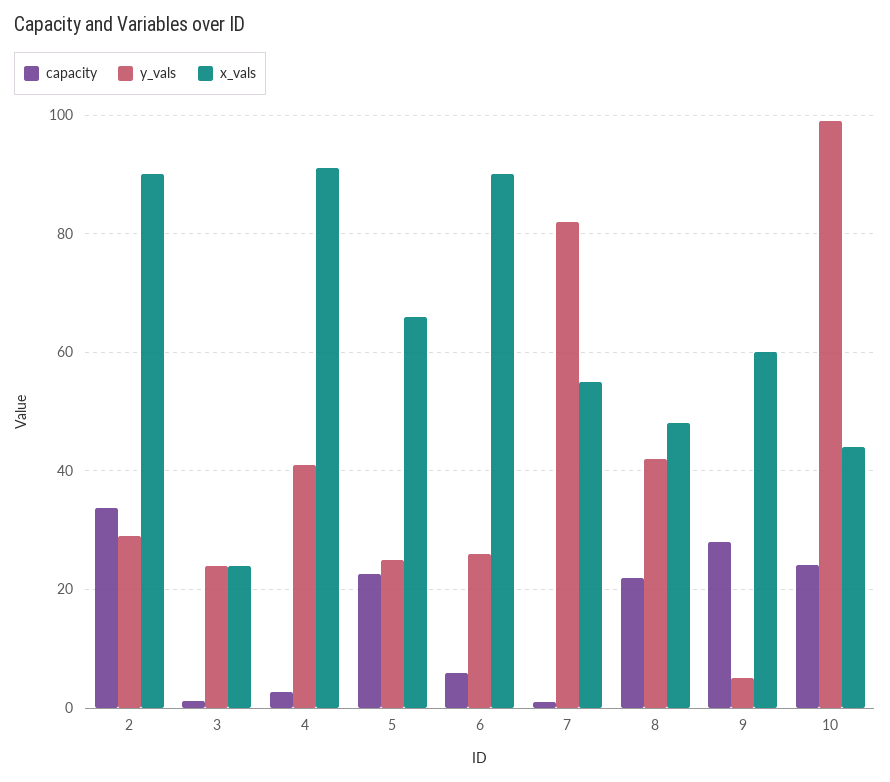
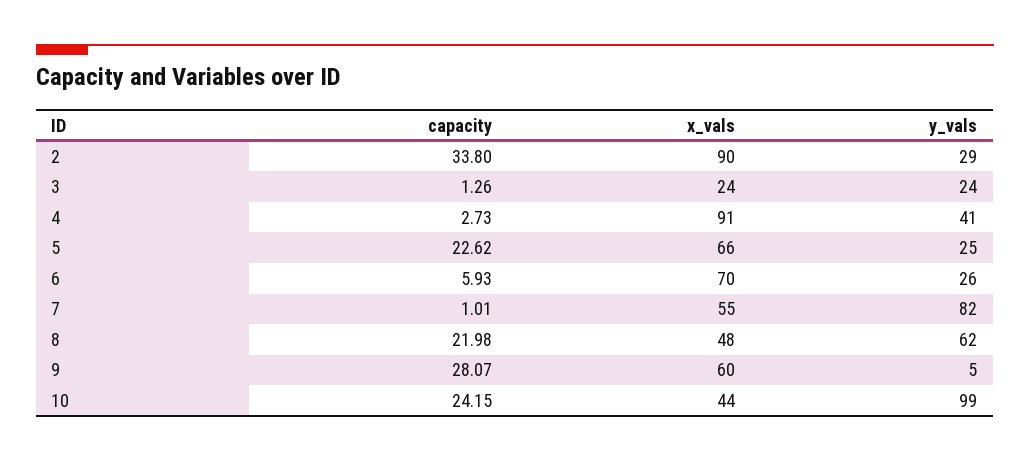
  {
    "capacity": {
      "2": 33.8,
      "3": 1.26,
      "4": 2.73,
      "5": 22.62,
      "6": 5.93,
      "7": 1.01,
      "8": 21.98,
      "9": 28.07,
      "10": 24.15
    },
    "y_vals": {
      "2": 29,
      "3": 24,
      "4": 41,
      "5": 25,
      "6": 26,
      "7": 82,
-     "8": 42,
+     "8": 62,
      "9": 5,
      "10": 99
    },
    "x_vals": {
      "2": 90,
      "3": 24,
      "4": 91,
      "5": 66,
-     "6": 90,
+     "6": 70,
      "7": 55,
      "8": 48,
      "9": 60,
      "10": 44
    }
  }

